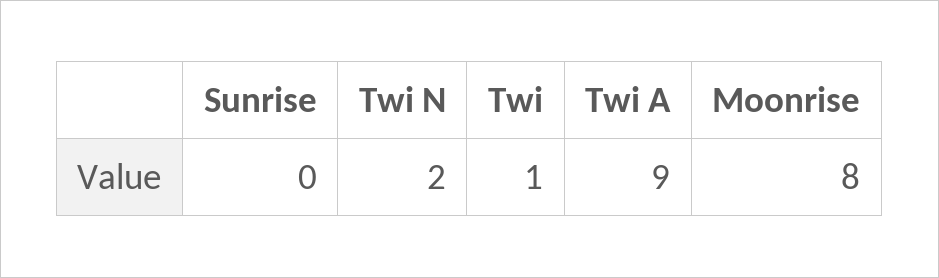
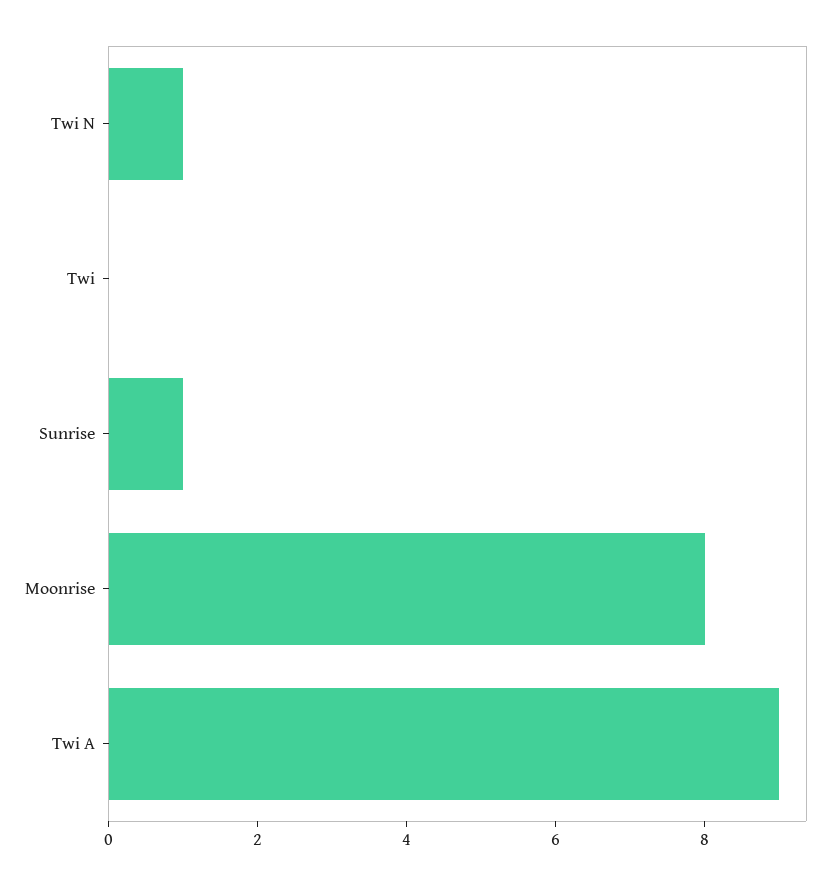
  {
-   "Sunrise": 0,
+   "Sunrise": 1,
-   "Twi N": 2,
+   "Twi N": 1,
-   "Twi": 1,
+   "Twi": 0,
    "Twi A": 9,
    "Moonrise": 8
  }

